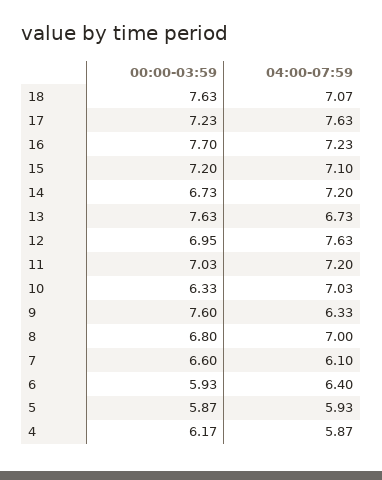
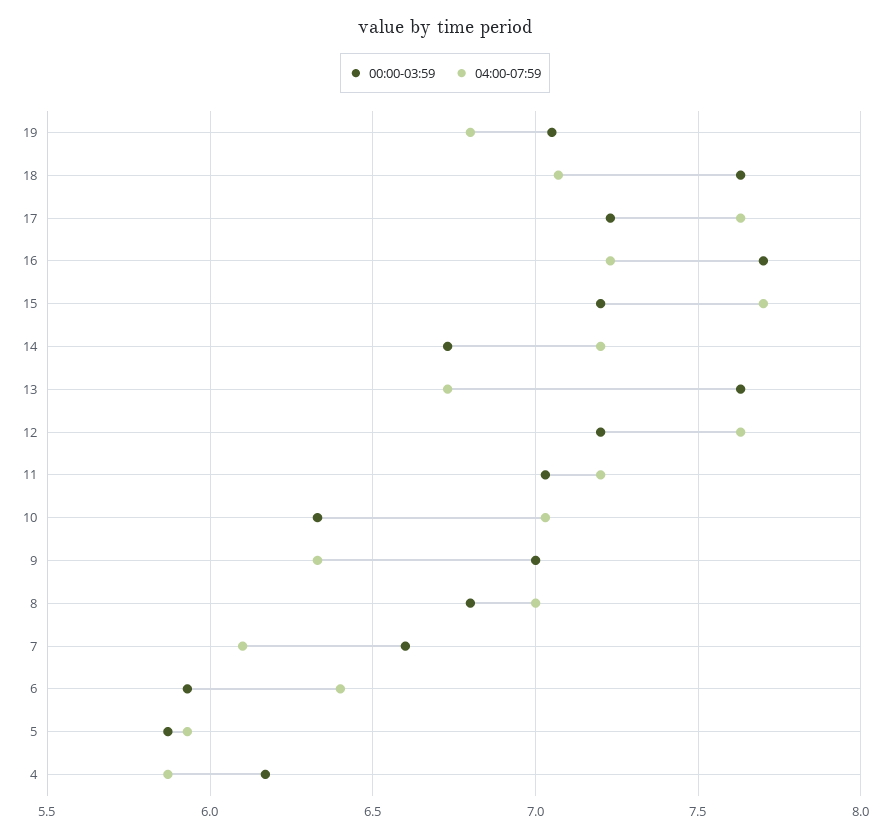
  {
    "00:00-03:59": {
      "18": 7.63,
      "17": 7.23,
      "16": 7.7,
      "15": 7.2,
      "14": 6.73,
      "13": 7.63,
-     "12": 6.95,
+     "12": 7.2,
      "11": 7.03,
      "10": 6.33,
-     "9": 7.6,
+     "9": 7,
      "8": 6.8,
      "7": 6.6,
      "6": 5.93,
      "5": 5.87,
-     "4": 6.17
+     "4": 6.17,
+     "19": 7.05
    },
    "04:00-07:59": {
      "18": 7.07,
      "17": 7.63,
      "16": 7.23,
-     "15": 7.1,
+     "15": 7.7,
      "14": 7.2,
      "13": 6.73,
      "12": 7.63,
      "11": 7.2,
      "10": 7.03,
      "9": 6.33,
      "8": 7,
      "7": 6.1,
      "6": 6.4,
      "5": 5.93,
-     "4": 5.87
+     "4": 5.87,
+     "19": 6.8
    }
  }

